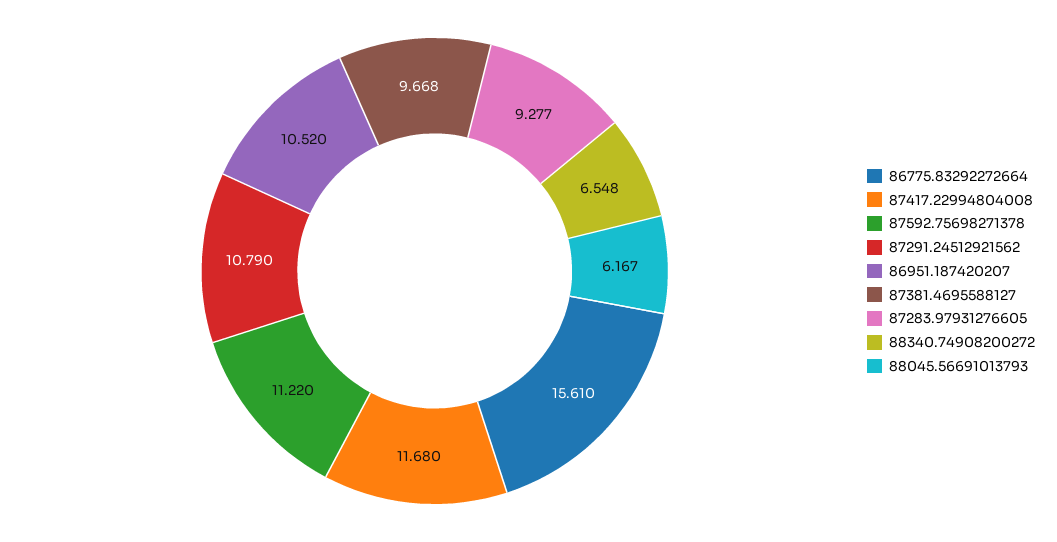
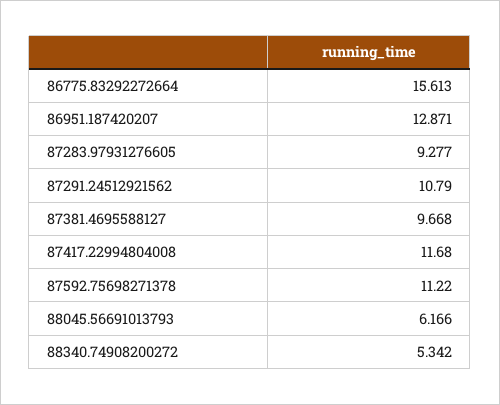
  {
-   "86775.83292272664": 15.61,
+   "86775.83292272664": 15.613,
    "87417.22994804008": 11.68,
    "87592.75698271378": 11.22,
    "87291.24512921562": 10.79,
-   "86951.187420207": 10.52,
+   "86951.187420207": 12.871,
    "87381.4695588127": 9.668,
    "87283.97931276605": 9.277,
-   "88340.74908200272": 6.548,
+   "88340.74908200272": 5.342,
-   "88045.56691013793": 6.167
+   "88045.56691013793": 6.166
  }

